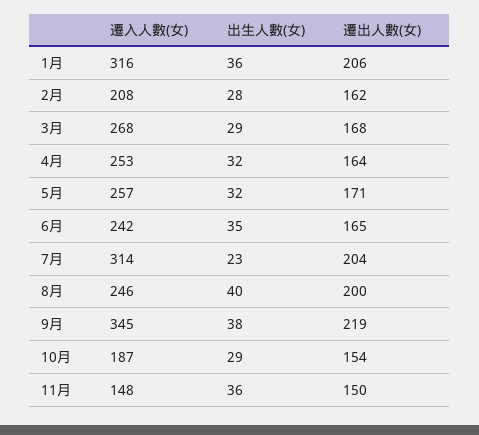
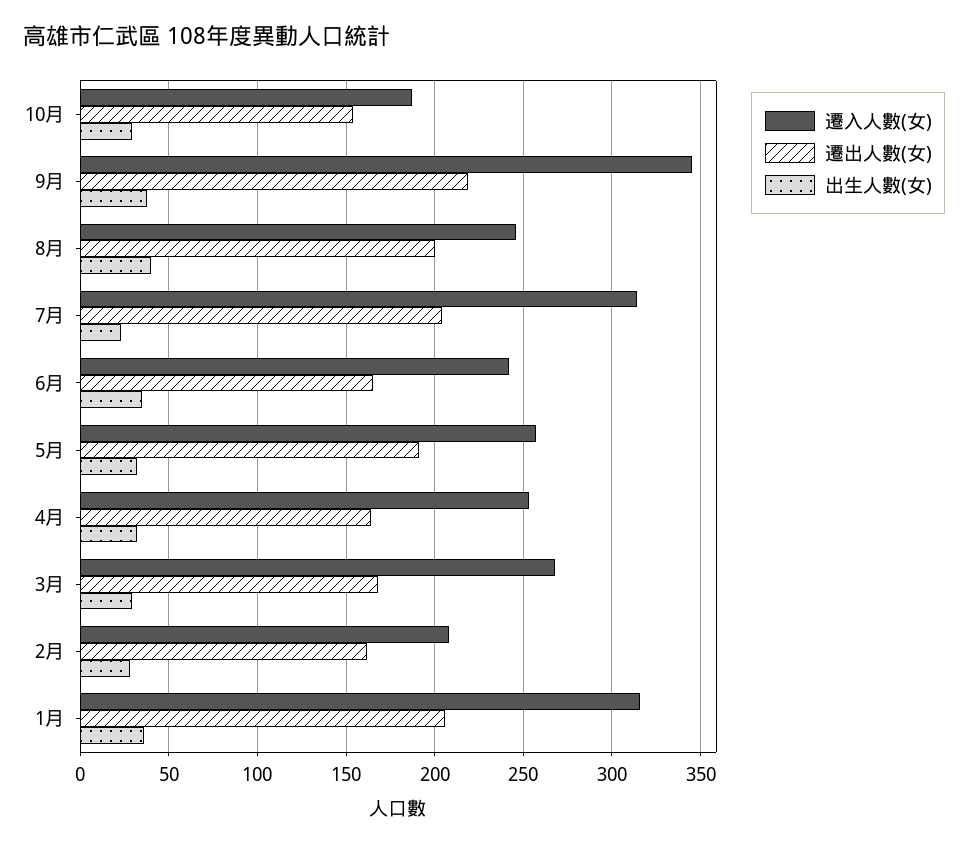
  {
    "遷入人數(女)": {
      "1月": 316,
      "2月": 208,
      "3月": 268,
      "4月": 253,
      "5月": 257,
      "6月": 242,
      "7月": 314,
      "8月": 246,
      "9月": 345,
-     "10月": 187,
+     "10月": 187
-     "11月": 148
    },
    "出生人數(女)": {
      "1月": 36,
      "2月": 28,
      "3月": 29,
      "4月": 32,
      "5月": 32,
      "6月": 35,
      "7月": 23,
      "8月": 40,
      "9月": 38,
-     "10月": 29,
+     "10月": 29
-     "11月": 36
    },
    "遷出人數(女)": {
      "1月": 206,
      "2月": 162,
      "3月": 168,
      "4月": 164,
-     "5月": 171,
+     "5月": 190,
      "6月": 165,
      "7月": 204,
      "8月": 200,
      "9月": 219,
-     "10月": 154,
+     "10月": 154
-     "11月": 150
    }
  }

